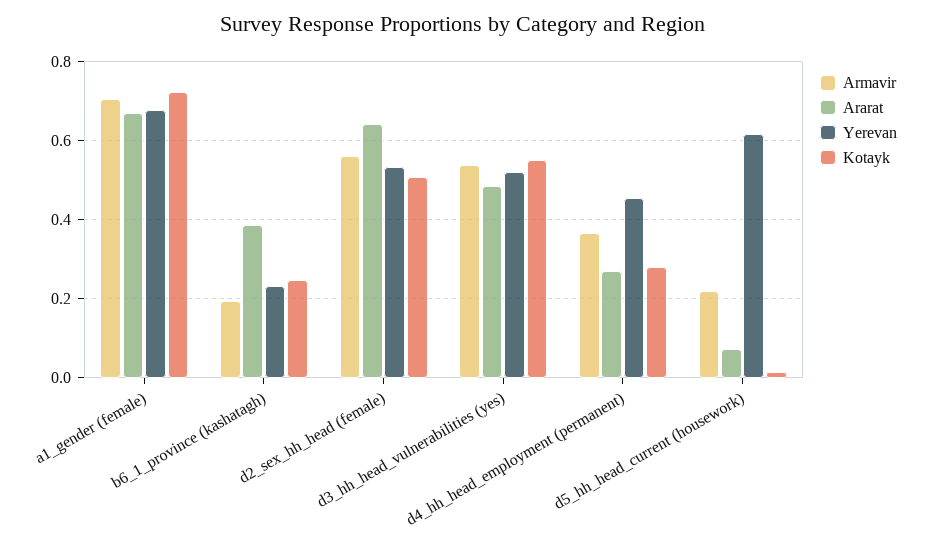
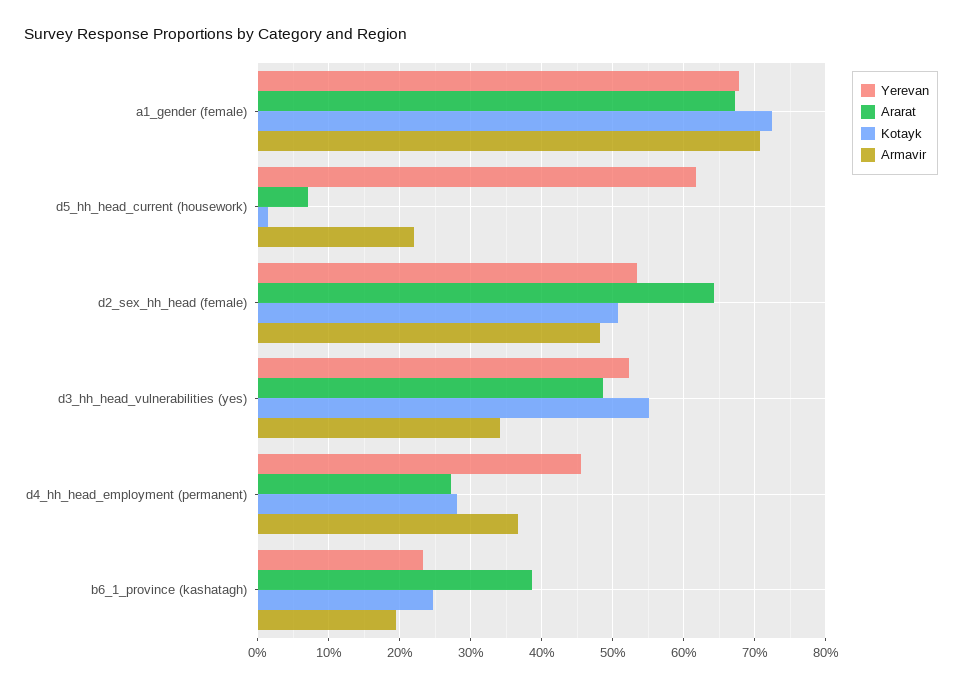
  {
    "Armavir": {
      "a1_gender (female)": 0.71,
      "b6_1_province (kashatagh)": 0.2,
-     "d2_sex_hh_head (female)": 0.56,
+     "d2_sex_hh_head (female)": 0.48,
-     "d3_hh_head_vulnerabilities (yes)": 0.54,
+     "d3_hh_head_vulnerabilities (yes)": 0.34,
      "d4_hh_head_employment (permanent)": 0.37,
      "d5_hh_head_current (housework)": 0.22
    },
    "Ararat": {
      "a1_gender (female)": 0.67,
      "b6_1_province (kashatagh)": 0.39,
      "d2_sex_hh_head (female)": 0.64,
      "d3_hh_head_vulnerabilities (yes)": 0.49,
      "d4_hh_head_employment (permanent)": 0.27,
      "d5_hh_head_current (housework)": 0.07
    },
    "Yerevan": {
      "a1_gender (female)": 0.68,
      "b6_1_province (kashatagh)": 0.23,
      "d2_sex_hh_head (female)": 0.53,
      "d3_hh_head_vulnerabilities (yes)": 0.52,
      "d4_hh_head_employment (permanent)": 0.46,
      "d5_hh_head_current (housework)": 0.62
    },
    "Kotayk": {
      "a1_gender (female)": 0.72,
      "b6_1_province (kashatagh)": 0.25,
      "d2_sex_hh_head (female)": 0.51,
      "d3_hh_head_vulnerabilities (yes)": 0.55,
      "d4_hh_head_employment (permanent)": 0.28,
      "d5_hh_head_current (housework)": 0.01
    }
  }

